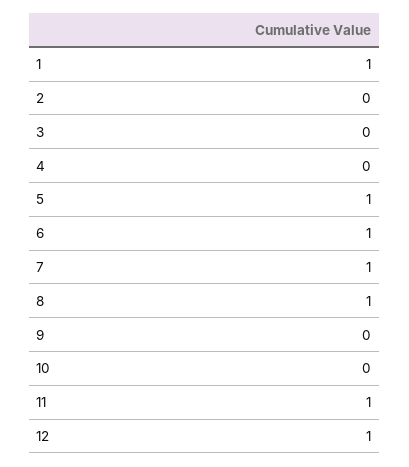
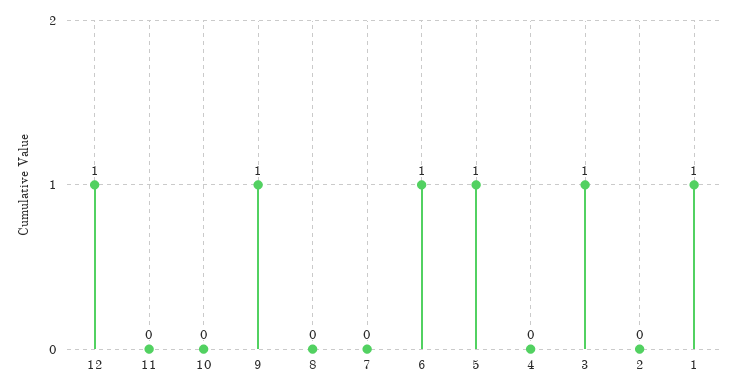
  {
    "1": 1,
    "2": 0,
-   "3": 0,
+   "3": 1,
    "4": 0,
    "5": 1,
    "6": 1,
-   "7": 1,
+   "7": 0,
-   "8": 1,
+   "8": 0,
-   "9": 0,
+   "9": 1,
    "10": 0,
-   "11": 1,
+   "11": 0,
    "12": 1
  }

